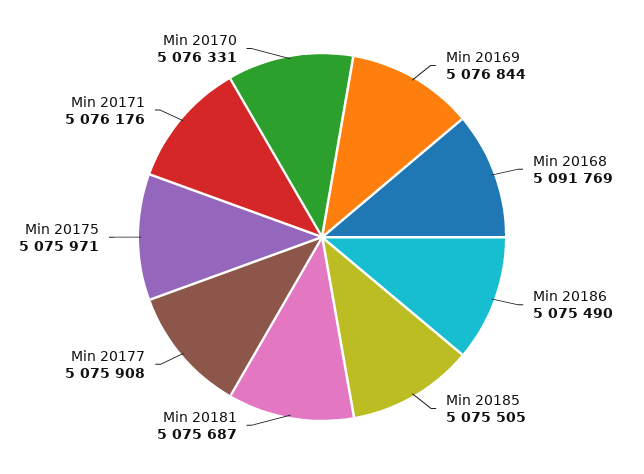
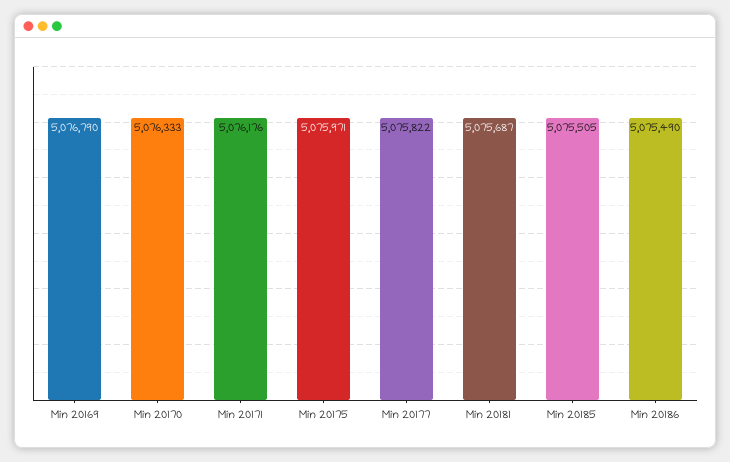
  {
-   "Min 20169": 5076844,
+   "Min 20169": 5076790,
-   "Min 20168": 5091769,
    "Min 20186": 5075490,
    "Min 20185": 5075505,
    "Min 20181": 5075687,
-   "Min 20177": 5075908,
+   "Min 20177": 5075822,
    "Min 20175": 5075971,
    "Min 20171": 5076176,
-   "Min 20170": 5076331
+   "Min 20170": 5076333
  }

